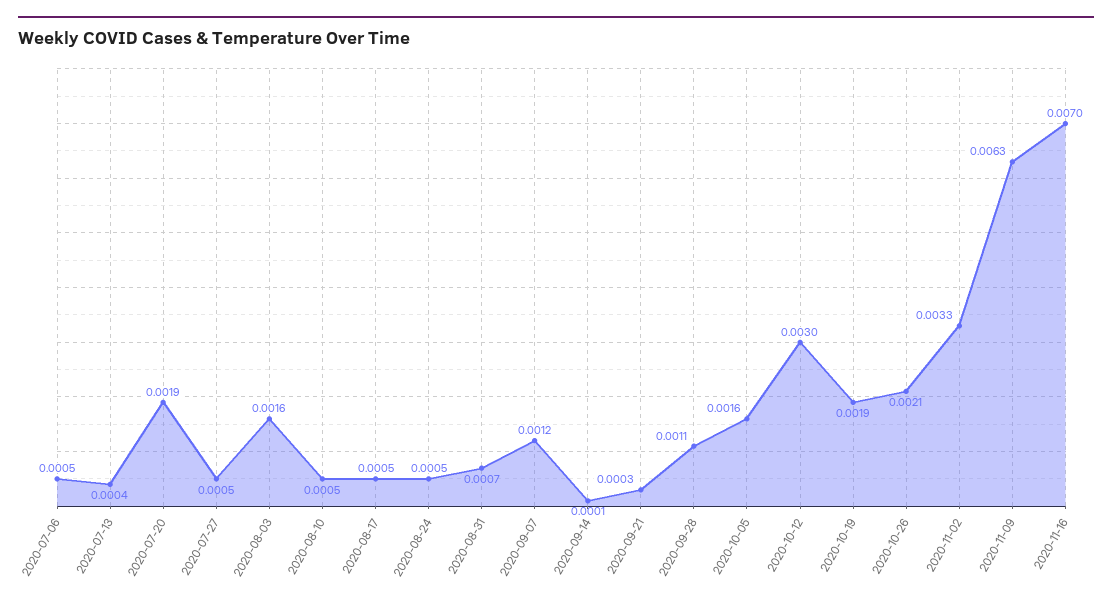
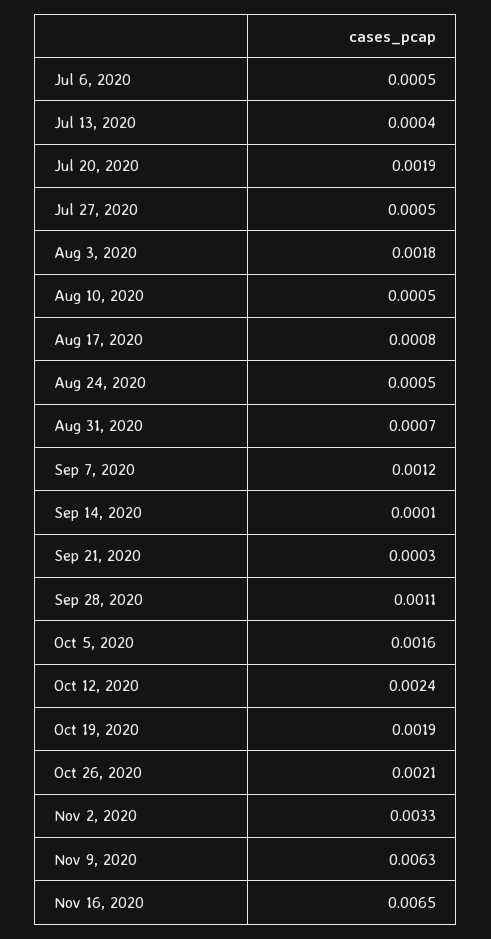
  {
    "2020-07-06": 0.0005,
    "2020-07-13": 0.0004,
    "2020-07-20": 0.0019,
    "2020-07-27": 0.0005,
-   "2020-08-03": 0.0016,
+   "2020-08-03": 0.0018,
    "2020-08-10": 0.0005,
-   "2020-08-17": 0.0005,
+   "2020-08-17": 0.0008,
    "2020-08-24": 0.0005,
    "2020-08-31": 0.0007,
    "2020-09-07": 0.0012,
    "2020-09-14": 0.0001,
    "2020-09-21": 0.0003,
    "2020-09-28": 0.0011,
    "2020-10-05": 0.0016,
-   "2020-10-12": 0.003,
+   "2020-10-12": 0.0024,
    "2020-10-19": 0.0019,
    "2020-10-26": 0.0021,
    "2020-11-02": 0.0033,
    "2020-11-09": 0.0063,
-   "2020-11-16": 0.007
+   "2020-11-16": 0.0065
  }

